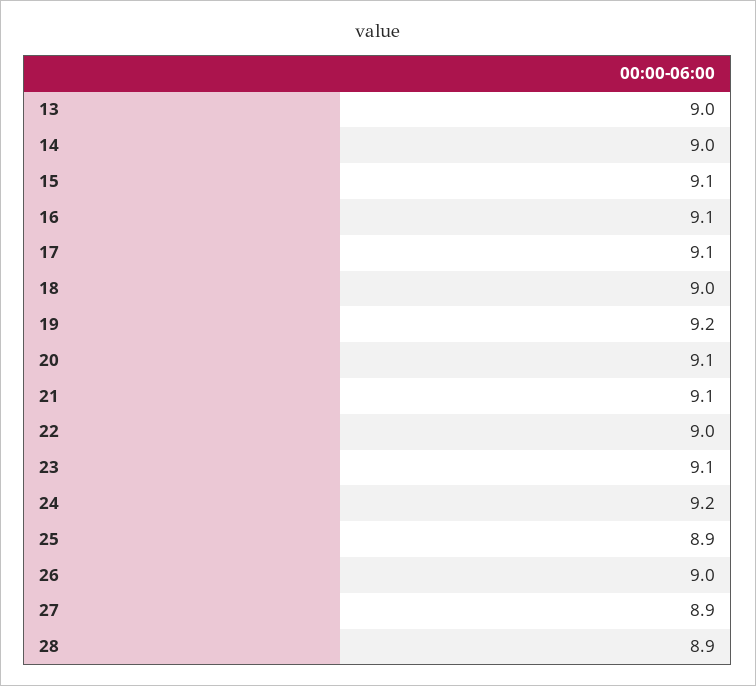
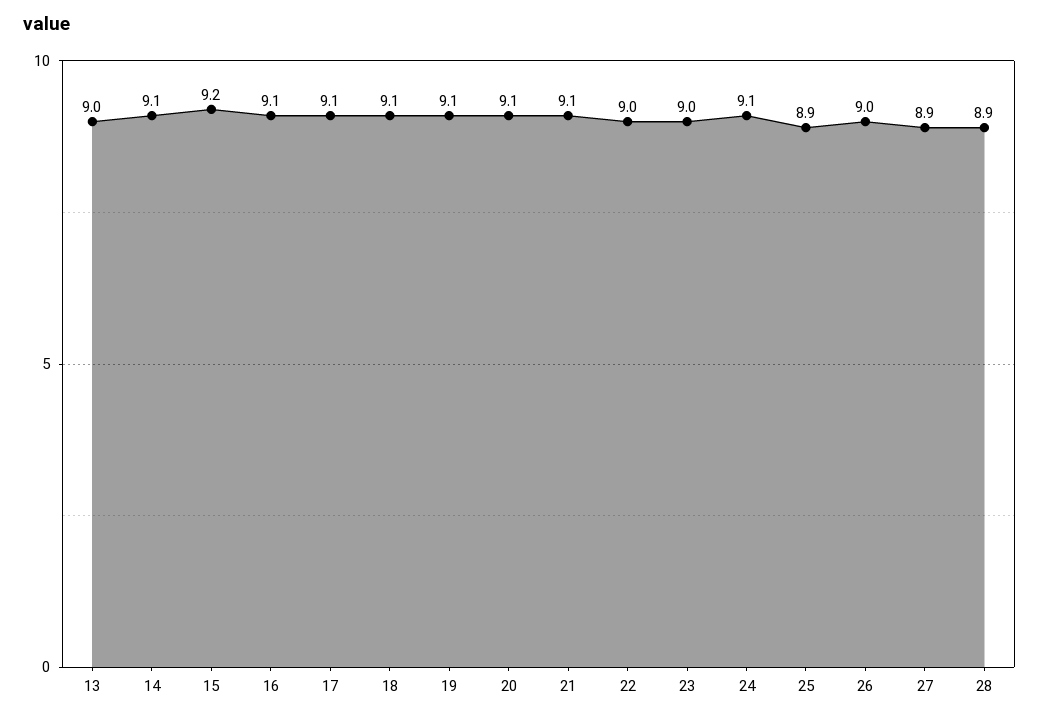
  {
    "13": 9,
-   "14": 9,
+   "14": 9.1,
-   "15": 9.1,
+   "15": 9.2,
    "16": 9.1,
    "17": 9.1,
-   "18": 9,
+   "18": 9.1,
-   "19": 9.2,
+   "19": 9.1,
    "20": 9.1,
    "21": 9.1,
    "22": 9,
-   "23": 9.1,
+   "23": 9,
-   "24": 9.2,
+   "24": 9.1,
    "25": 8.9,
    "26": 9,
    "27": 8.9,
    "28": 8.9
  }

